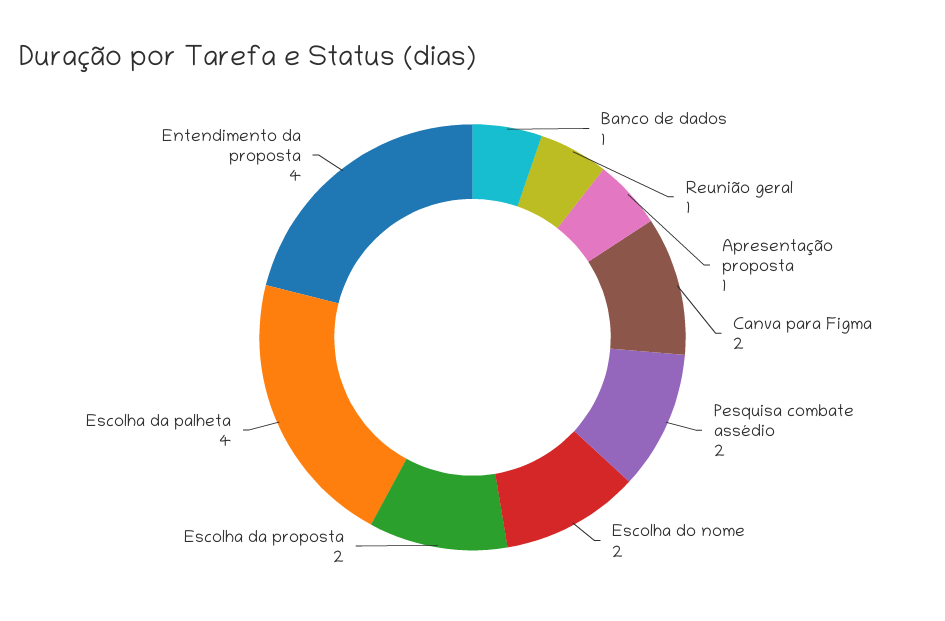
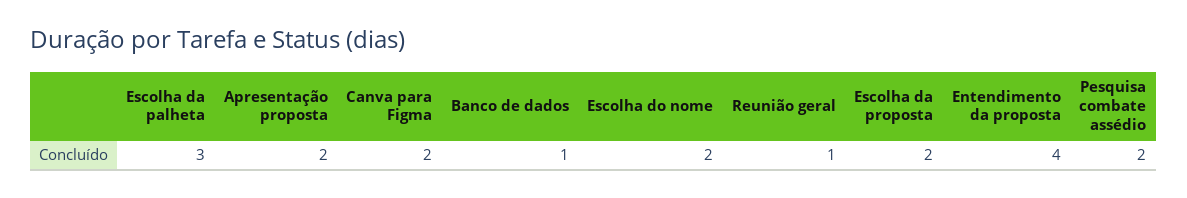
  {
    "Banco de dados": 1,
    "Reunião geral": 1,
-   "Apresentação proposta": 1,
+   "Apresentação proposta": 2,
    "Canva para Figma": 2,
    "Pesquisa combate assédio": 2,
    "Escolha do nome": 2,
    "Escolha da proposta": 2,
-   "Escolha da palheta": 4,
+   "Escolha da palheta": 3,
    "Entendimento da proposta": 4
  }

